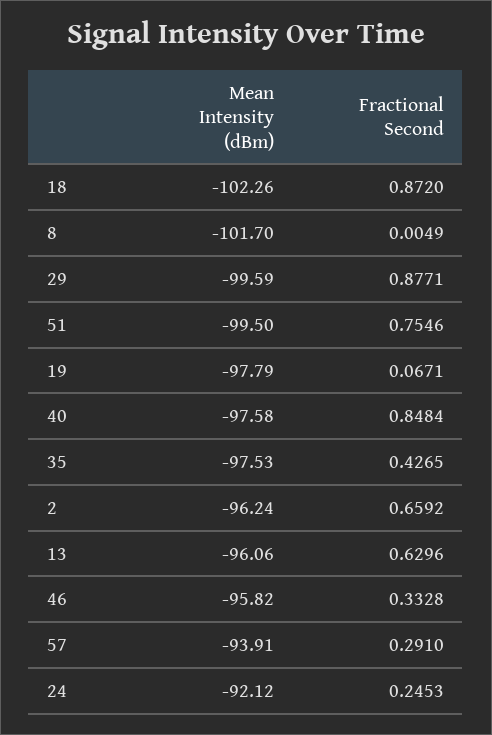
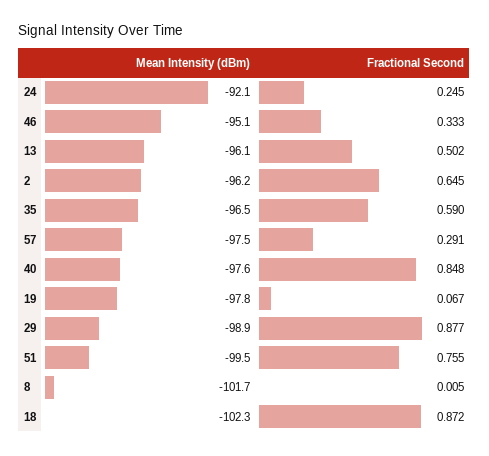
  {
    "Mean Intensity (dBm)": {
      "18": -102.26,
      "8": -101.7,
-     "29": -99.59,
+     "29": -98.9,
      "51": -99.5,
      "19": -97.79,
      "40": -97.58,
-     "35": -97.53,
+     "35": -96.5,
      "2": -96.24,
      "13": -96.06,
-     "46": -95.82,
+     "46": -95.1,
-     "57": -93.91,
+     "57": -97.5,
      "24": -92.12
    },
    "Fractional Second": {
      "18": 0.872,
      "8": 0.0049,
      "29": 0.8771,
      "51": 0.7546,
      "19": 0.0671,
      "40": 0.8484,
-     "35": 0.4265,
+     "35": 0.59,
-     "2": 0.6592,
+     "2": 0.645,
-     "13": 0.6296,
+     "13": 0.502,
      "46": 0.3328,
      "57": 0.291,
      "24": 0.2453
    }
  }

